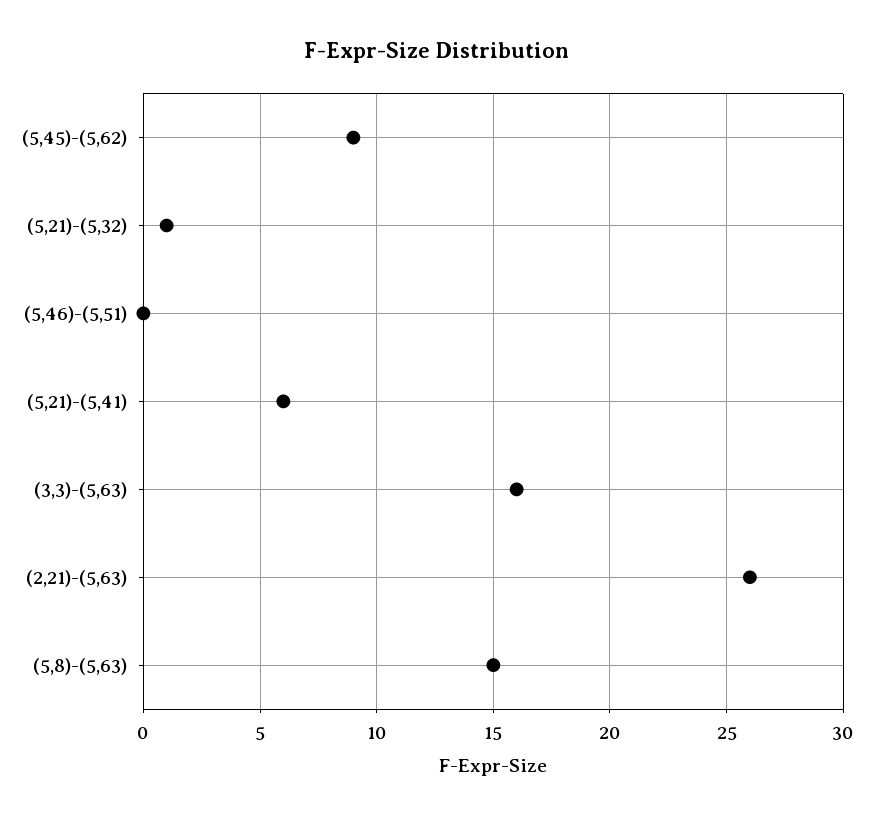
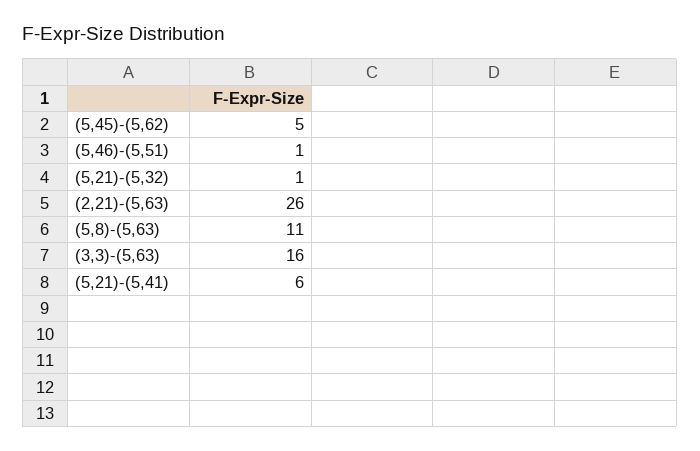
  {
-   "(5,45)-(5,62)": 9,
+   "(5,45)-(5,62)": 5,
    "(5,21)-(5,32)": 1,
-   "(5,46)-(5,51)": 0,
+   "(5,46)-(5,51)": 1,
    "(5,21)-(5,41)": 6,
    "(3,3)-(5,63)": 16,
    "(2,21)-(5,63)": 26,
-   "(5,8)-(5,63)": 15
+   "(5,8)-(5,63)": 11
  }

